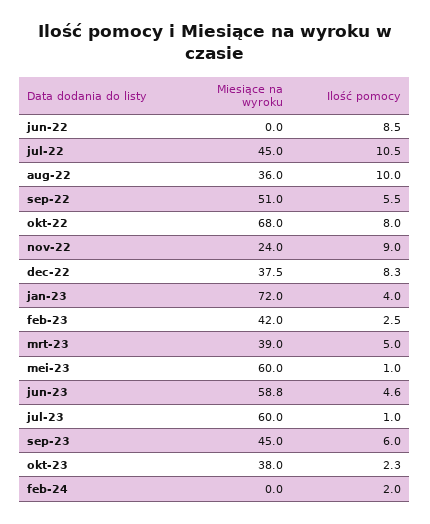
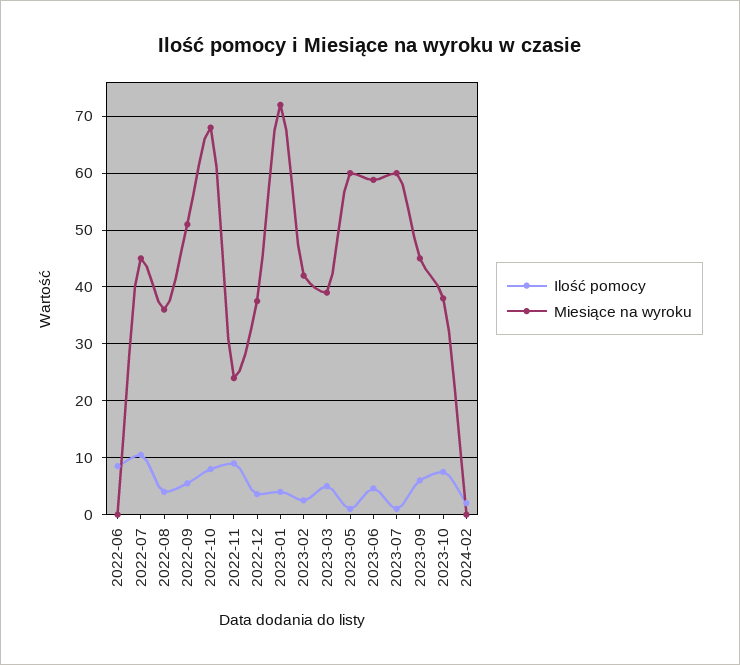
  {
    "Miesiące na wyroku": {
      "jun-22": 0,
      "jul-22": 45,
      "aug-22": 36,
      "sep-22": 51,
      "okt-22": 68,
      "nov-22": 24,
      "dec-22": 37.5,
      "jan-23": 72,
      "feb-23": 42,
      "mrt-23": 39,
      "mei-23": 60,
      "jun-23": 58.8,
      "jul-23": 60,
      "sep-23": 45,
      "okt-23": 38,
      "feb-24": 0
    },
    "Ilość pomocy": {
      "jun-22": 8.5,
      "jul-22": 10.5,
-     "aug-22": 10,
+     "aug-22": 4,
      "sep-22": 5.5,
      "okt-22": 8,
      "nov-22": 9,
-     "dec-22": 8.3,
+     "dec-22": 4,
      "jan-23": 4,
      "feb-23": 2.5,
      "mrt-23": 5,
      "mei-23": 1,
      "jun-23": 4.6,
      "jul-23": 1,
      "sep-23": 6,
-     "okt-23": 2.3,
+     "okt-23": 8,
      "feb-24": 2
    }
  }

